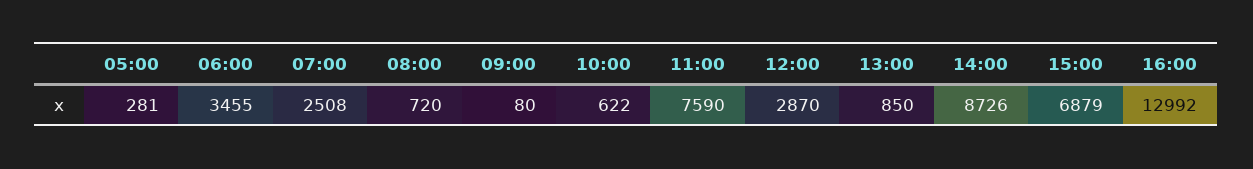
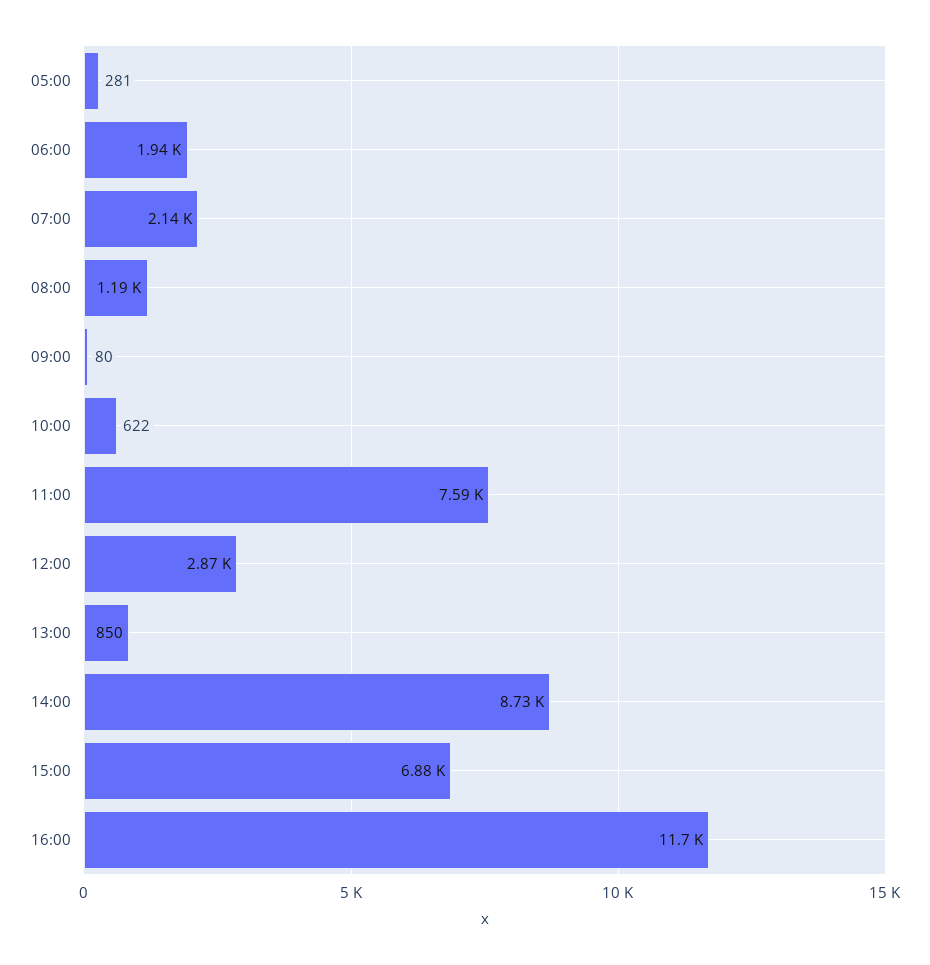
  {
    "05:00": 281,
-   "06:00": 3455,
+   "06:00": 1940,
-   "07:00": 2508,
+   "07:00": 2140,
-   "08:00": 720,
+   "08:00": 1190,
    "09:00": 80,
    "10:00": 622,
    "11:00": 7590,
    "12:00": 2870,
    "13:00": 850,
    "14:00": 8726,
    "15:00": 6879,
-   "16:00": 12992
+   "16:00": 11700
  }

